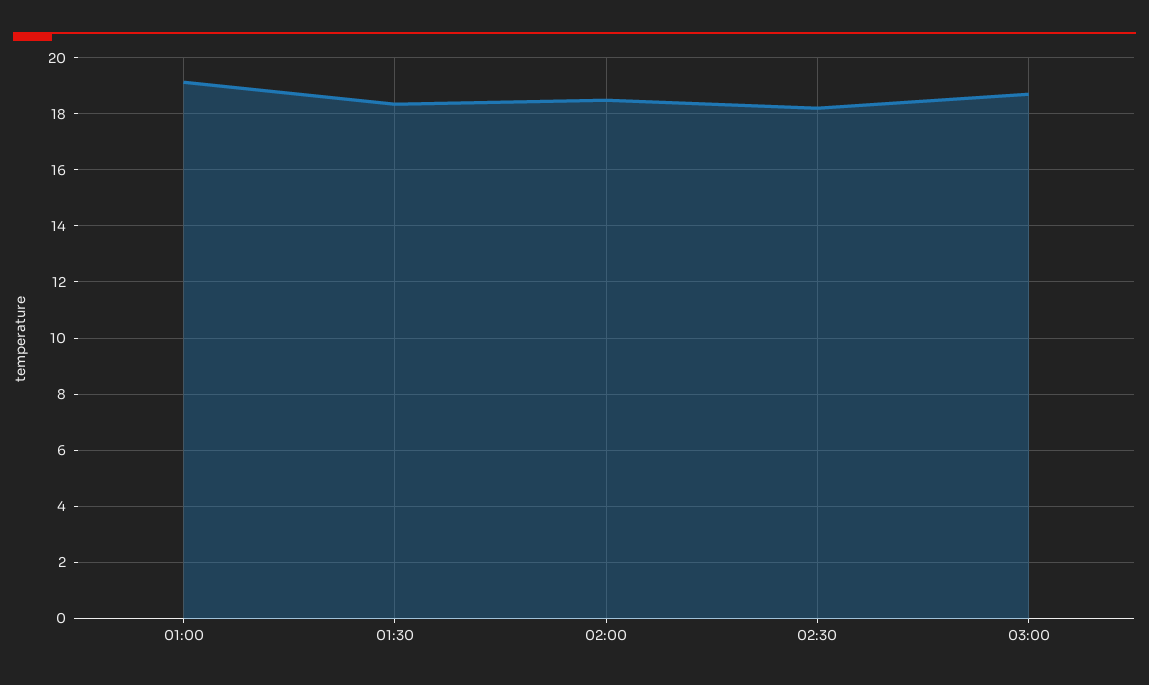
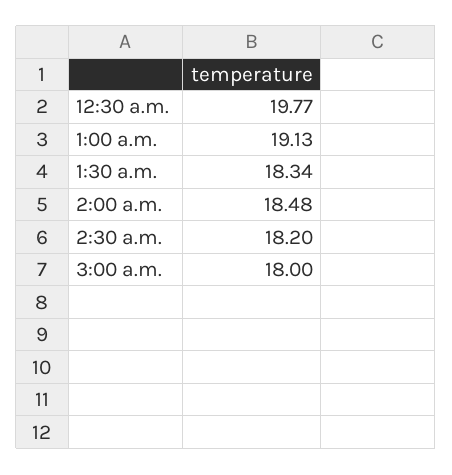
  {
    "01:00": 19.13,
    "01:30": 18.34,
    "02:00": 18.48,
    "02:30": 18.2,
-   "03:00": 18.75
+   "03:00": 18,
+   "12:30 a.m.": 19.77
  }

